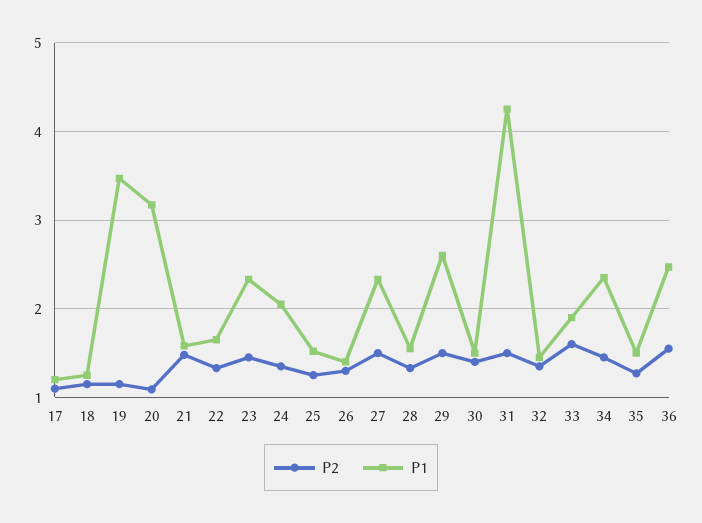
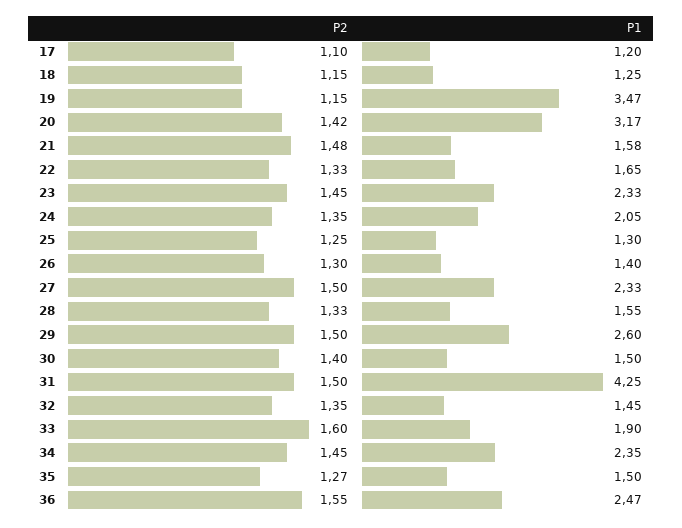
  {
    "P2": {
      "17": 1.1,
      "18": 1.15,
      "19": 1.15,
-     "20": 1.1,
+     "20": 1.42,
      "21": 1.48,
      "22": 1.33,
      "23": 1.45,
      "24": 1.35,
      "25": 1.25,
      "26": 1.3,
      "27": 1.5,
      "28": 1.33,
      "29": 1.5,
      "30": 1.4,
      "31": 1.5,
      "32": 1.35,
      "33": 1.6,
      "34": 1.45,
      "35": 1.27,
      "36": 1.55
    },
    "P1": {
      "17": 1.2,
      "18": 1.25,
      "19": 3.47,
      "20": 3.17,
      "21": 1.58,
      "22": 1.65,
      "23": 2.33,
      "24": 2.05,
-     "25": 1.5,
+     "25": 1.3,
      "26": 1.4,
      "27": 2.33,
      "28": 1.55,
      "29": 2.6,
      "30": 1.5,
      "31": 4.25,
      "32": 1.45,
      "33": 1.9,
      "34": 2.35,
      "35": 1.5,
      "36": 2.47
    }
  }

